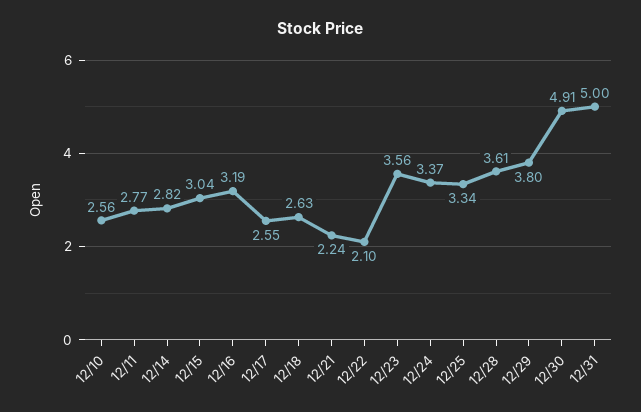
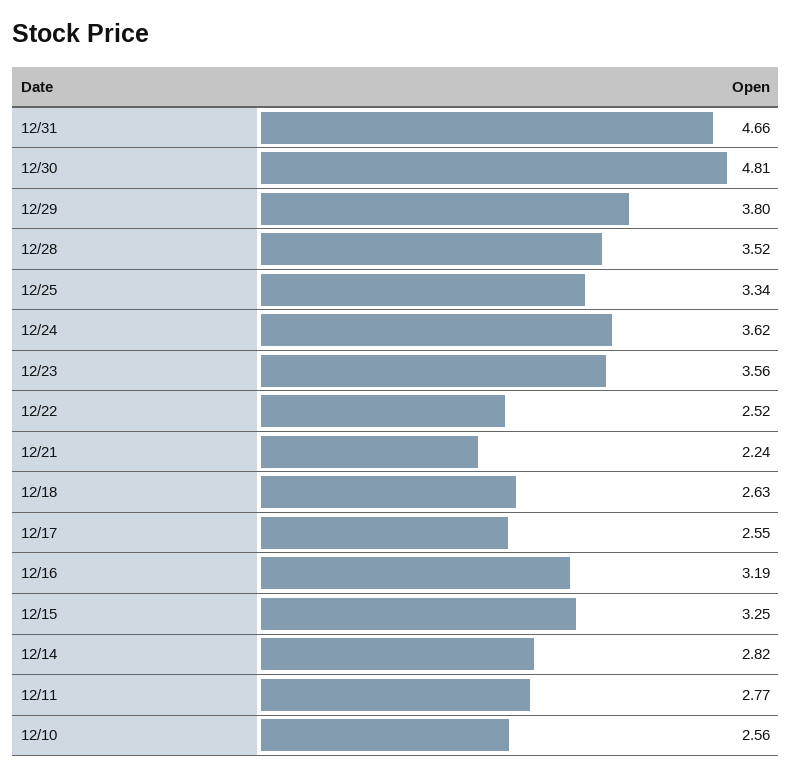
  {
    "12/10": 2.56,
    "12/11": 2.77,
    "12/14": 2.82,
-   "12/15": 3.04,
+   "12/15": 3.25,
    "12/16": 3.19,
    "12/17": 2.55,
    "12/18": 2.63,
    "12/21": 2.24,
-   "12/22": 2.1,
+   "12/22": 2.52,
    "12/23": 3.56,
-   "12/24": 3.37,
+   "12/24": 3.62,
    "12/25": 3.34,
-   "12/28": 3.61,
+   "12/28": 3.52,
    "12/29": 3.8,
-   "12/30": 4.91,
+   "12/30": 4.81,
-   "12/31": 5
+   "12/31": 4.66
  }

